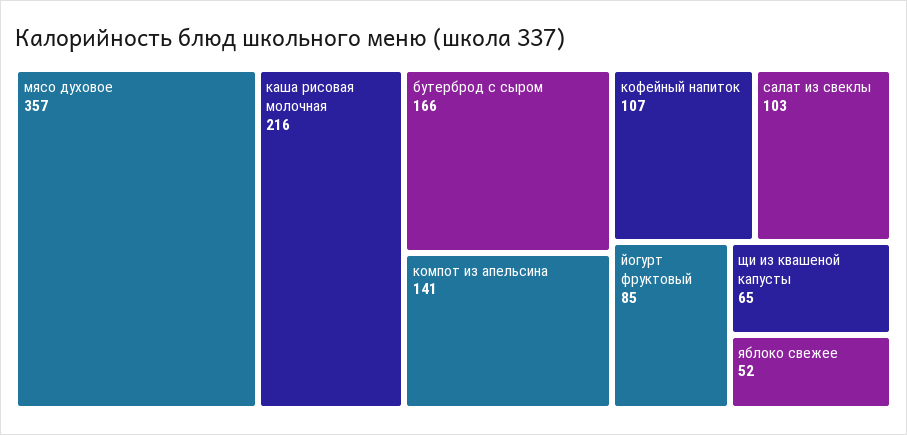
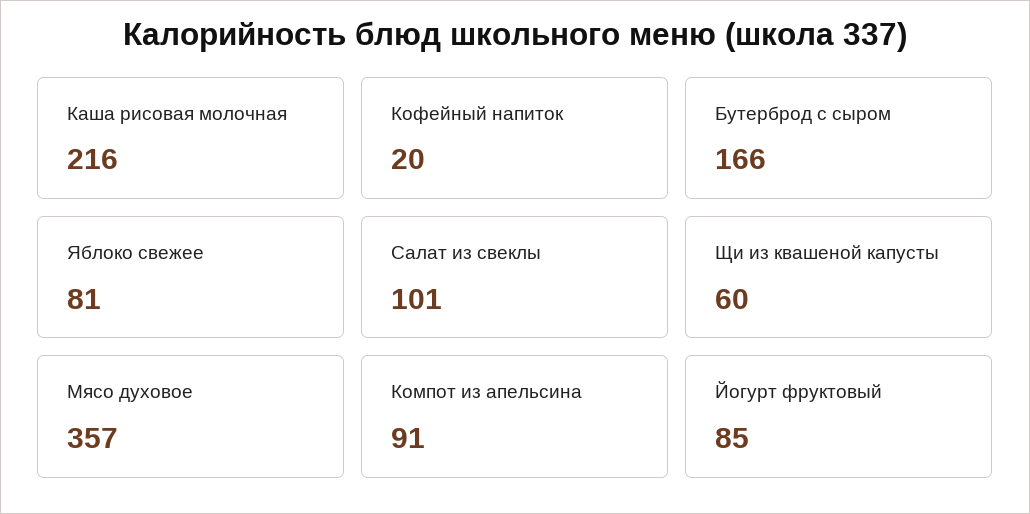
  {
    "мясо духовое": 357,
    "каша рисовая молочная": 216,
    "бутерброд с сыром": 166,
-   "компот из апельсина": 141,
+   "компот из апельсина": 91,
-   "кофейный напиток": 107,
+   "кофейный напиток": 20,
-   "салат из свеклы": 103,
+   "салат из свеклы": 101,
    "йогурт фруктовый": 85,
-   "щи из квашеной капусты": 65,
+   "щи из квашеной капусты": 60,
-   "яблоко свежее": 52
+   "яблоко свежее": 81
  }

